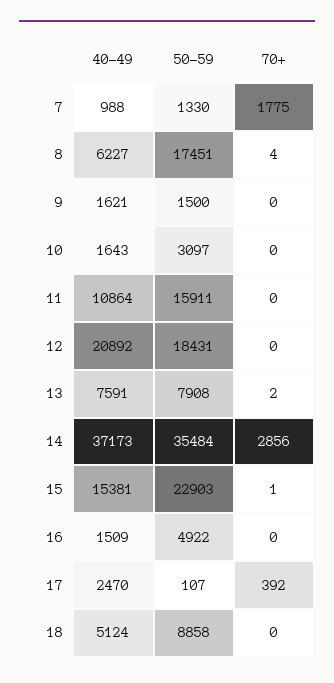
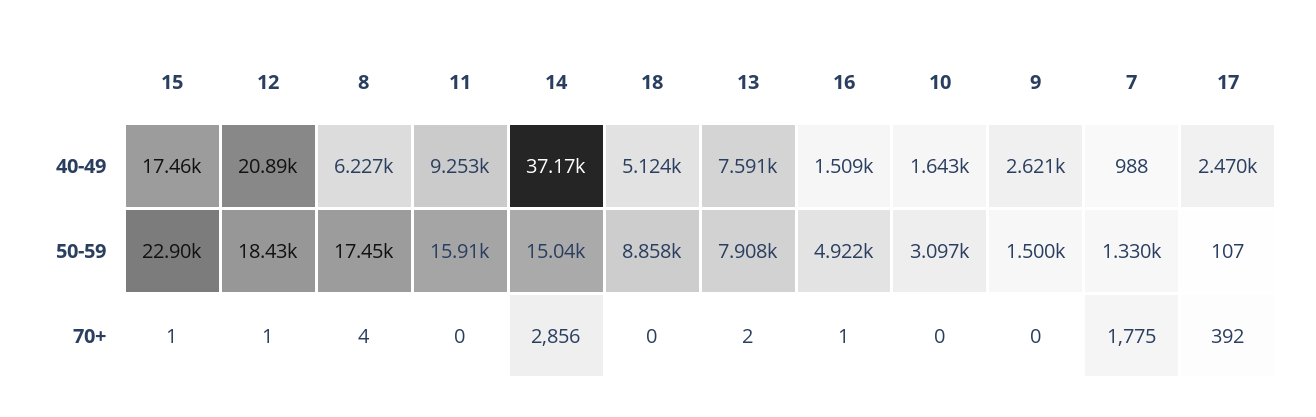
  {
    "40-49": {
      "7": 988,
      "8": 6227,
-     "9": 1621,
+     "9": 2621,
      "10": 1643,
-     "11": 10864,
+     "11": 9253,
      "12": 20892,
      "13": 7591,
      "14": 37173,
-     "15": 15381,
+     "15": 17460,
      "16": 1509,
      "17": 2470,
      "18": 5124
    },
    "50-59": {
      "7": 1330,
      "8": 17451,
      "9": 1500,
      "10": 3097,
      "11": 15911,
      "12": 18431,
      "13": 7908,
-     "14": 35484,
+     "14": 15040,
      "15": 22903,
      "16": 4922,
      "17": 107,
      "18": 8858
    },
    "70+": {
      "7": 1775,
      "8": 4,
      "9": 0,
      "10": 0,
      "11": 0,
-     "12": 0,
+     "12": 1,
      "13": 2,
      "14": 2856,
      "15": 1,
-     "16": 0,
+     "16": 1,
      "17": 392,
      "18": 0
    }
  }

